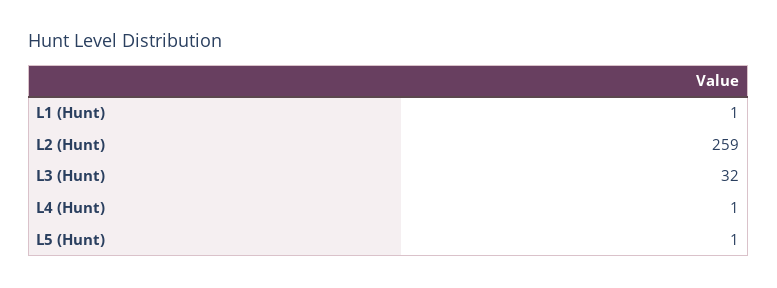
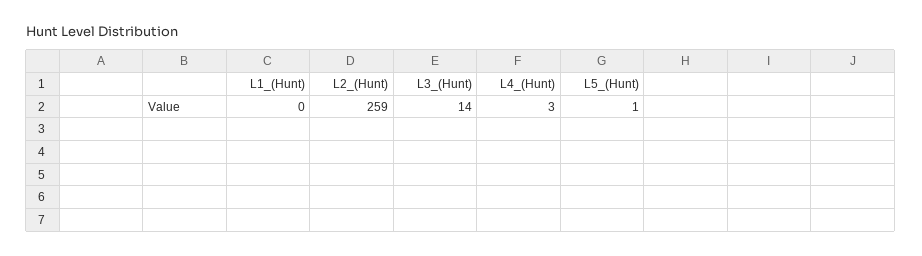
  {
-   "L1 (Hunt)": 1,
+   "L1 (Hunt)": 0,
    "L2 (Hunt)": 259,
-   "L3 (Hunt)": 32,
+   "L3 (Hunt)": 14,
-   "L4 (Hunt)": 1,
+   "L4 (Hunt)": 3,
    "L5 (Hunt)": 1
  }

